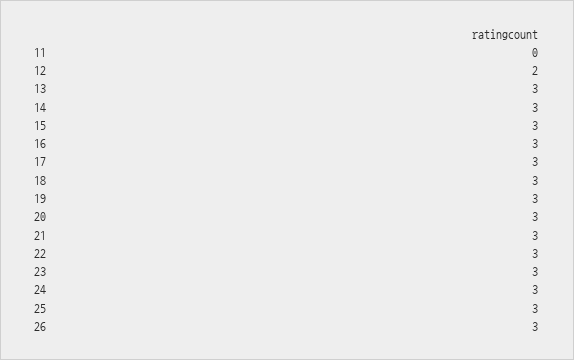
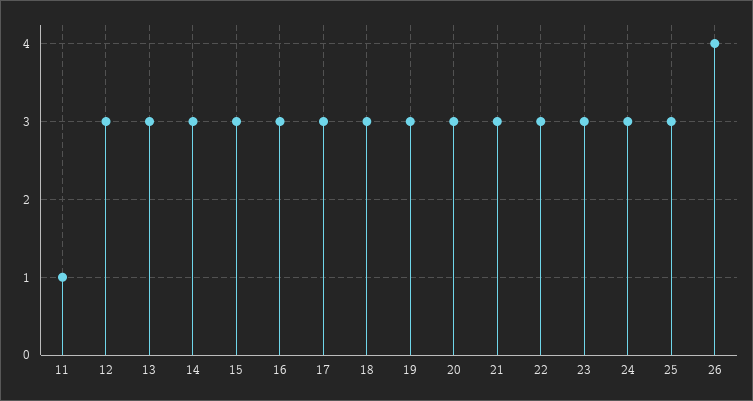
  {
-   "11": 0,
+   "11": 1,
-   "12": 2,
+   "12": 3,
    "13": 3,
    "14": 3,
    "15": 3,
    "16": 3,
    "17": 3,
    "18": 3,
    "19": 3,
    "20": 3,
    "21": 3,
    "22": 3,
    "23": 3,
    "24": 3,
    "25": 3,
-   "26": 3
+   "26": 4
  }

